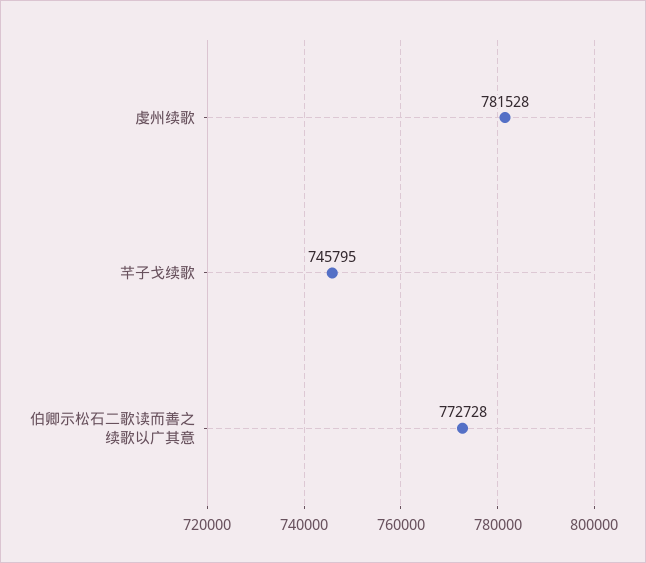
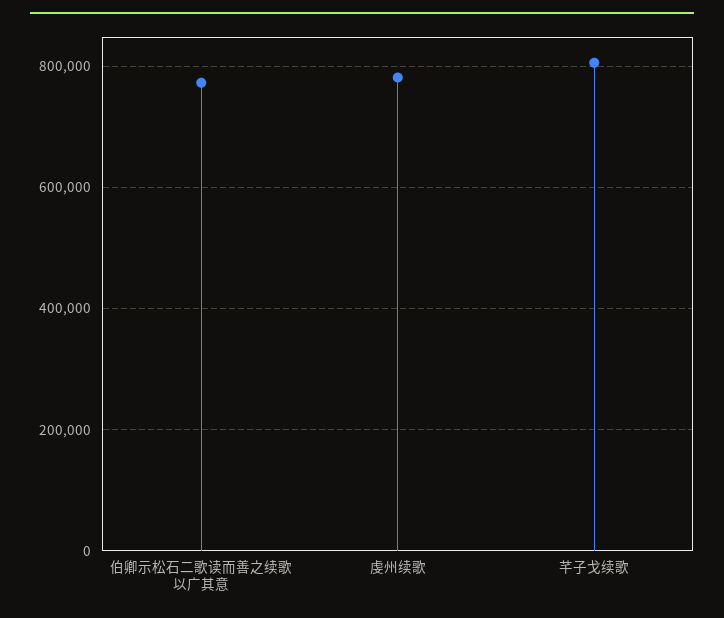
  {
    "虔州续歌": 781528,
-   "芊子戈续歌": 745795,
+   "芊子戈续歌": 800000,
    "伯卿示松石二歌读而善之续歌以广其意": 772728
  }

